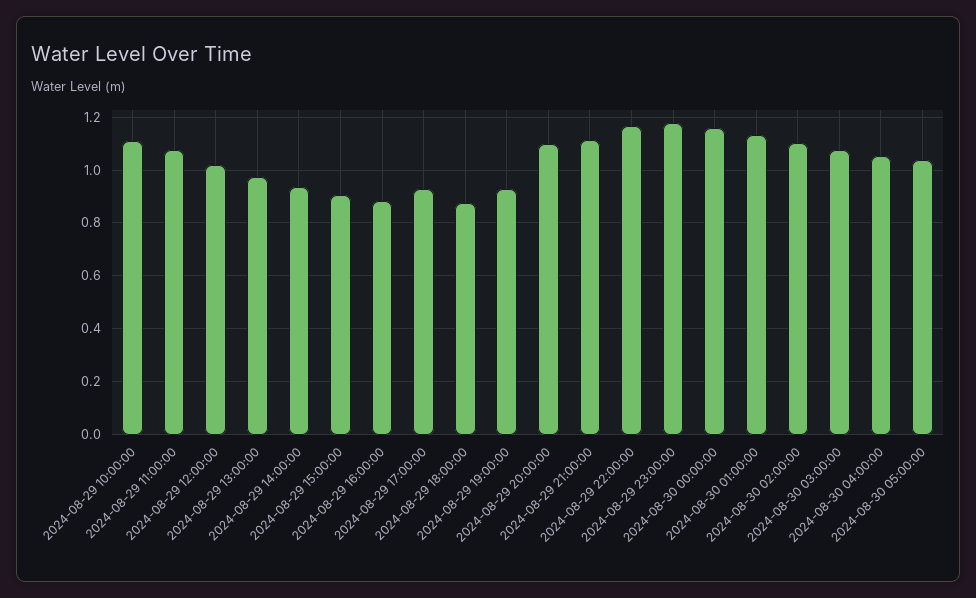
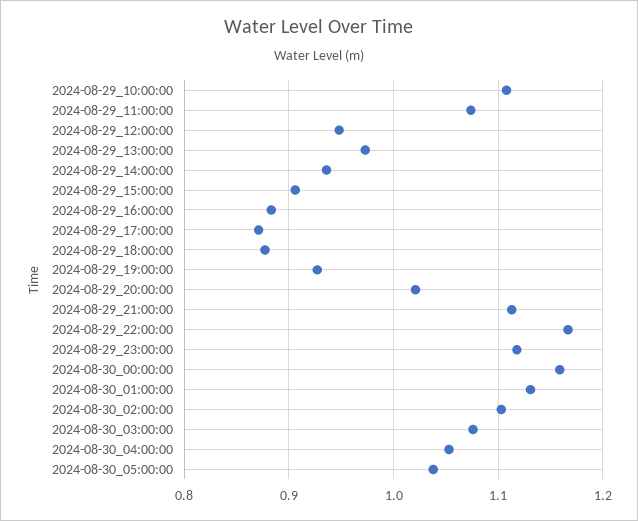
  {
    "2024-08-29 10:00:00": 1.11,
    "2024-08-29 11:00:00": 1.07,
-   "2024-08-29 12:00:00": 1.025,
+   "2024-08-29 12:00:00": 0.95,
    "2024-08-29 13:00:00": 0.97,
    "2024-08-29 14:00:00": 0.94,
    "2024-08-29 15:00:00": 0.91,
    "2024-08-29 16:00:00": 0.88,
-   "2024-08-29 17:00:00": 0.925,
+   "2024-08-29 17:00:00": 0.87,
    "2024-08-29 18:00:00": 0.88,
    "2024-08-29 19:00:00": 0.93,
-   "2024-08-29 20:00:00": 1.1,
+   "2024-08-29 20:00:00": 1.02,
    "2024-08-29 21:00:00": 1.11,
    "2024-08-29 22:00:00": 1.17,
-   "2024-08-29 23:00:00": 1.175,
+   "2024-08-29 23:00:00": 1.12,
    "2024-08-30 00:00:00": 1.16,
    "2024-08-30 01:00:00": 1.13,
    "2024-08-30 02:00:00": 1.1,
    "2024-08-30 03:00:00": 1.08,
    "2024-08-30 04:00:00": 1.05,
    "2024-08-30 05:00:00": 1.04
  }

